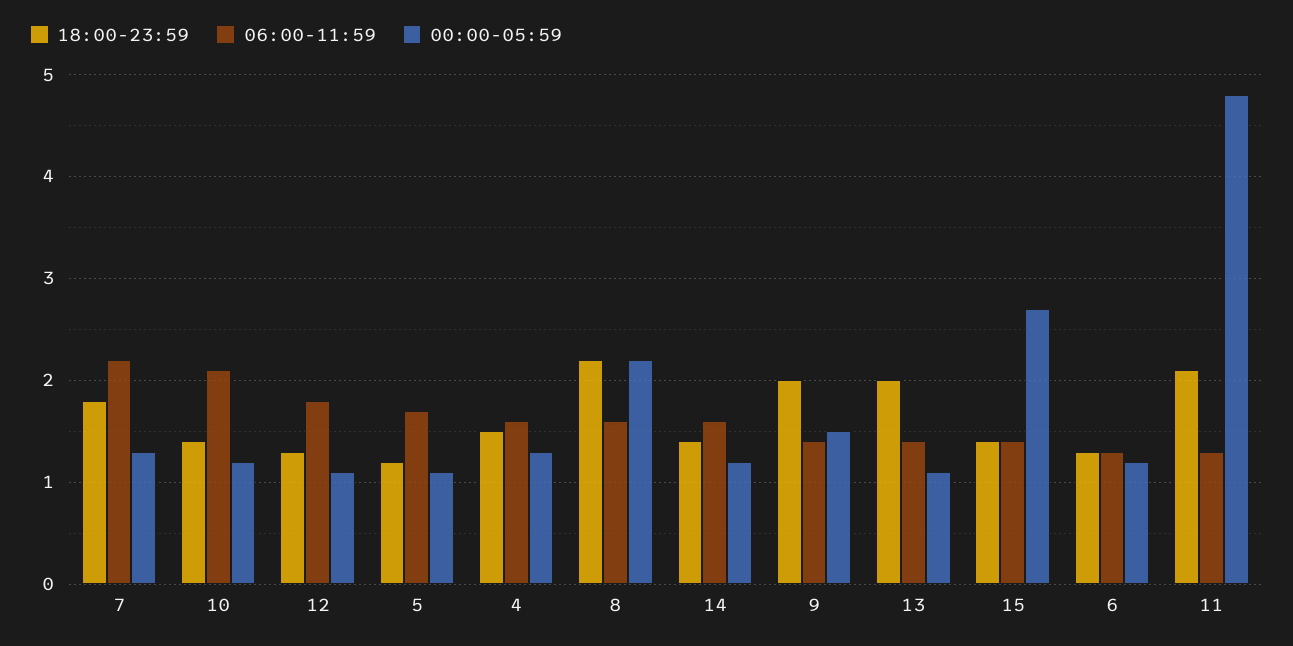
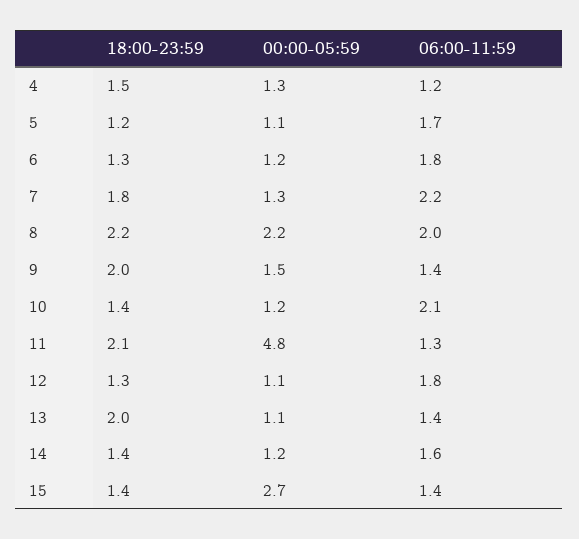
  {
    "18:00-23:59": {
      "7": 1.8,
      "10": 1.4,
      "12": 1.3,
      "5": 1.2,
      "4": 1.5,
      "8": 2.2,
      "14": 1.4,
      "9": 2,
      "13": 2,
      "15": 1.4,
      "6": 1.3,
      "11": 2.1
    },
    "06:00-11:59": {
      "7": 2.2,
      "10": 2.1,
      "12": 1.8,
      "5": 1.7,
-     "4": 1.6,
+     "4": 1.2,
-     "8": 1.6,
+     "8": 2,
      "14": 1.6,
      "9": 1.4,
      "13": 1.4,
      "15": 1.4,
-     "6": 1.3,
+     "6": 1.8,
      "11": 1.3
    },
    "00:00-05:59": {
      "7": 1.3,
      "10": 1.2,
      "12": 1.1,
      "5": 1.1,
      "4": 1.3,
      "8": 2.2,
      "14": 1.2,
      "9": 1.5,
      "13": 1.1,
      "15": 2.7,
      "6": 1.2,
      "11": 4.8
    }
  }

